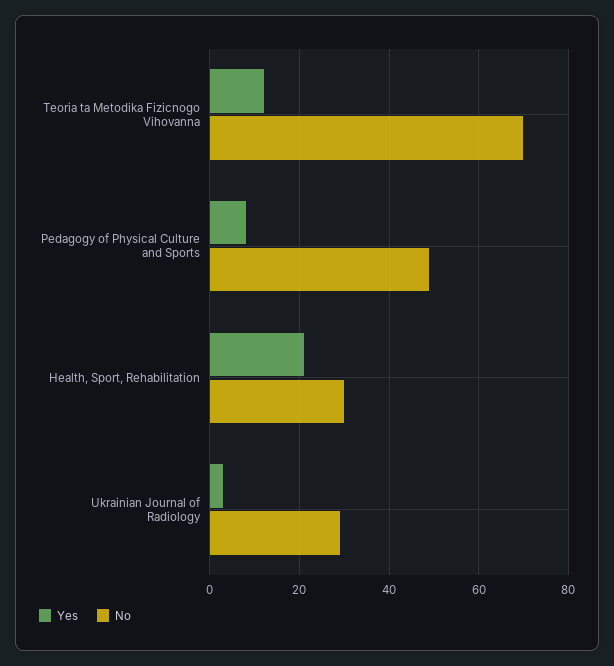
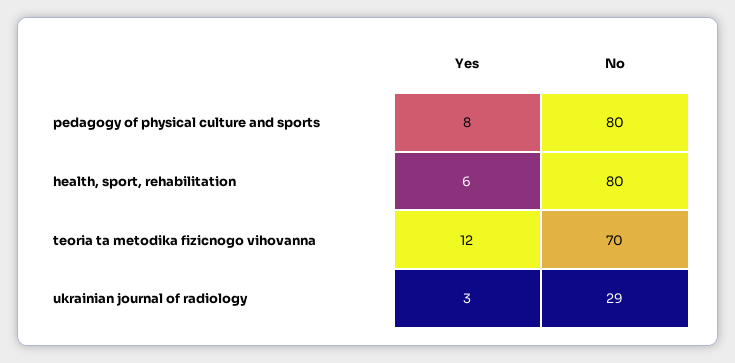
  {
    "Yes": {
      "Teoria ta Metodika Fizicnogo Vihovanna": 12,
      "Pedagogy of Physical Culture and Sports": 8,
-     "Health, Sport, Rehabilitation": 20,
+     "Health, Sport, Rehabilitation": 6,
      "Ukrainian Journal of Radiology": 3
    },
    "No": {
      "Teoria ta Metodika Fizicnogo Vihovanna": 70,
-     "Pedagogy of Physical Culture and Sports": 50,
+     "Pedagogy of Physical Culture and Sports": 80,
-     "Health, Sport, Rehabilitation": 30,
+     "Health, Sport, Rehabilitation": 80,
      "Ukrainian Journal of Radiology": 29
    }
  }

